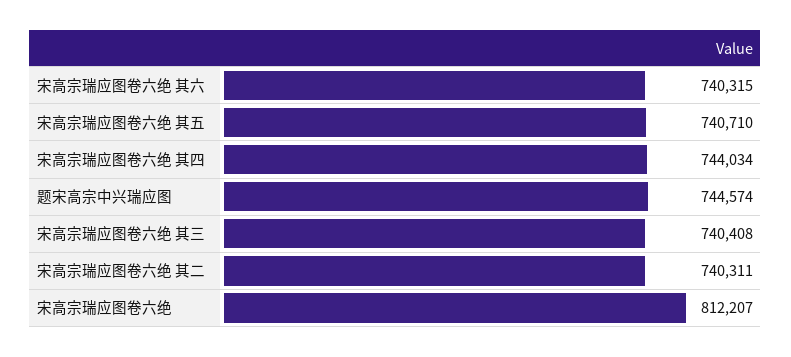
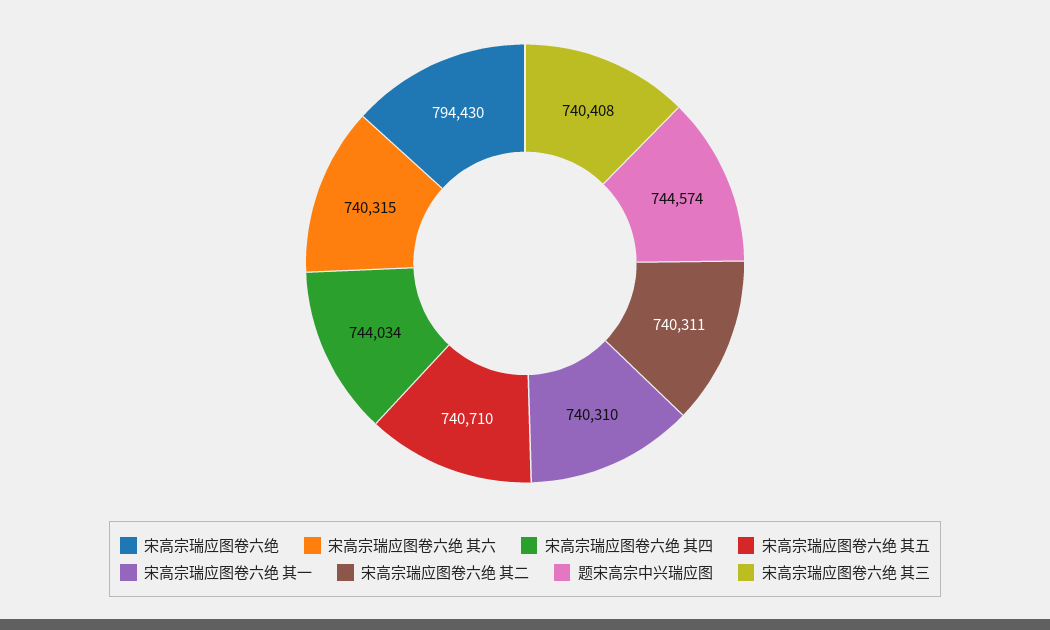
  {
    "宋高宗瑞应图卷六绝 其六": 740315,
    "宋高宗瑞应图卷六绝 其五": 740710,
    "宋高宗瑞应图卷六绝 其四": 744034,
    "题宋高宗中兴瑞应图": 744574,
    "宋高宗瑞应图卷六绝 其三": 740408,
    "宋高宗瑞应图卷六绝 其二": 740311,
-   "宋高宗瑞应图卷六绝": 812207
+   "宋高宗瑞应图卷六绝": 794430,
+   "宋高宗瑞应图卷六绝 其一": 740310
  }

